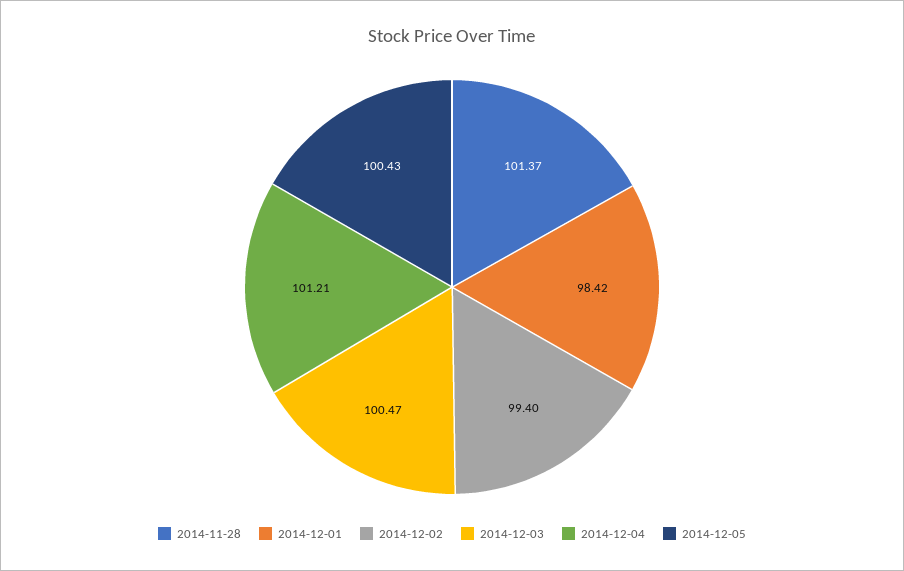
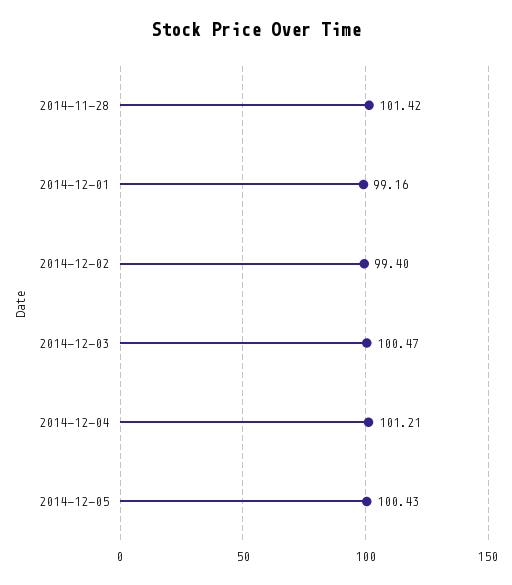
  {
-   "2014-11-28": 101.37,
+   "2014-11-28": 101.42,
-   "2014-12-01": 98.42,
+   "2014-12-01": 99.16,
    "2014-12-02": 99.4,
    "2014-12-03": 100.47,
    "2014-12-04": 101.21,
    "2014-12-05": 100.43
  }

